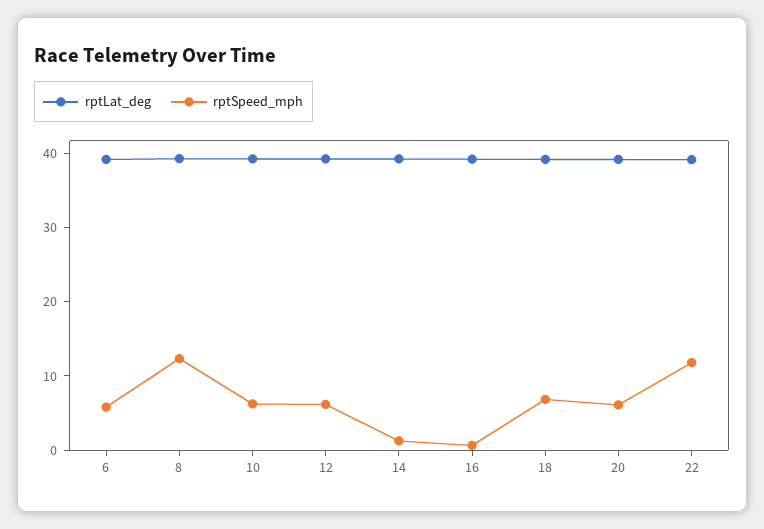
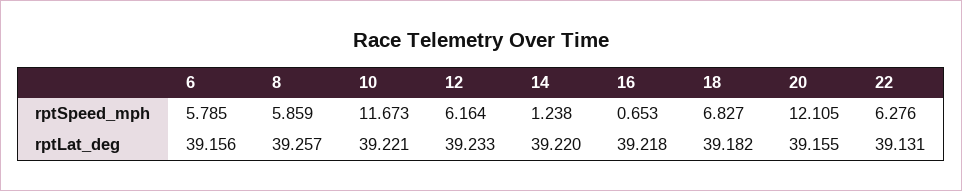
  {
    "rptLat_deg": {
      "6": 39.156,
      "8": 39.257,
      "10": 39.221,
      "12": 39.233,
      "14": 39.22,
      "16": 39.218,
      "18": 39.182,
      "20": 39.155,
      "22": 39.131
    },
    "rptSpeed_mph": {
      "6": 5.785,
-     "8": 12,
+     "8": 5.859,
-     "10": 6,
+     "10": 11.673,
      "12": 6.164,
      "14": 1.238,
      "16": 0.653,
      "18": 6.827,
-     "20": 6,
+     "20": 12.105,
-     "22": 12
+     "22": 6.276
    }
  }

